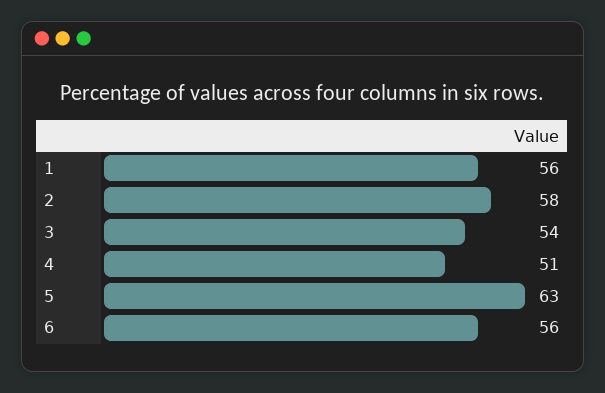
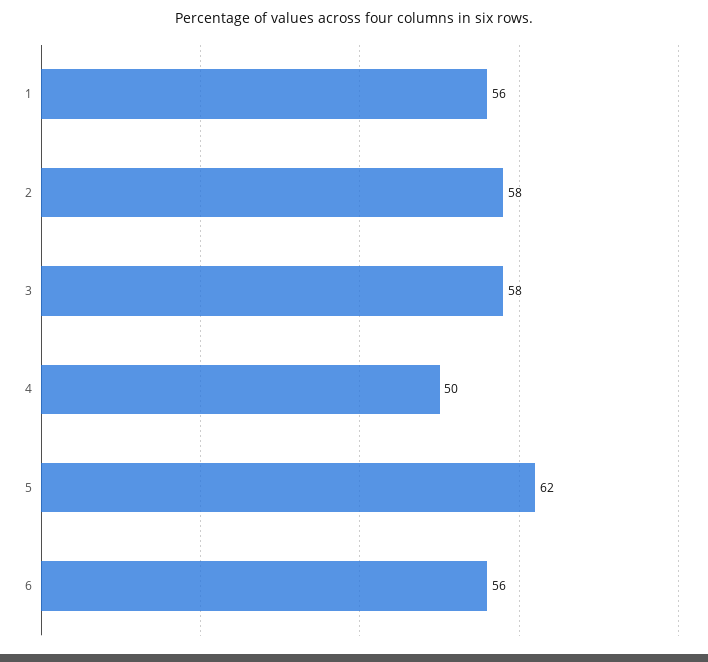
  {
    "1": 56,
    "2": 58,
-   "3": 54,
+   "3": 58,
-   "4": 51,
+   "4": 50,
-   "5": 63,
+   "5": 62,
    "6": 56
  }

